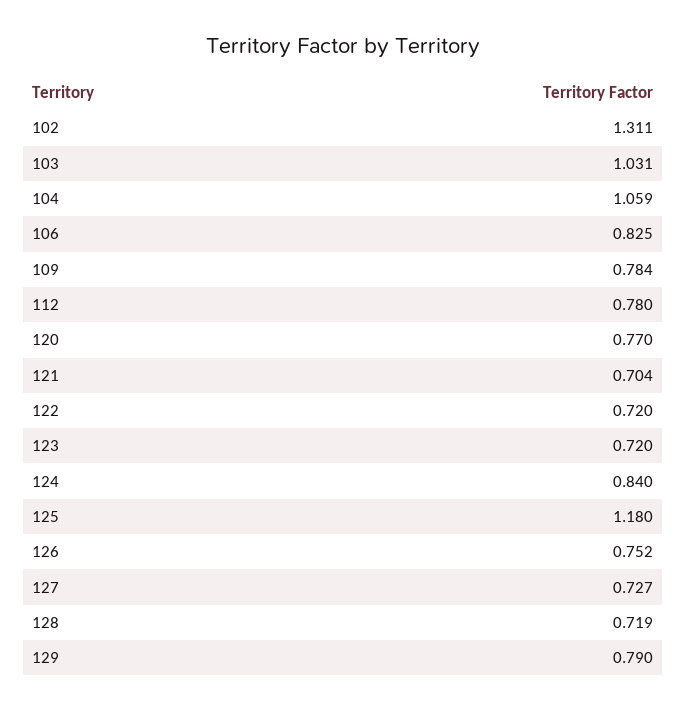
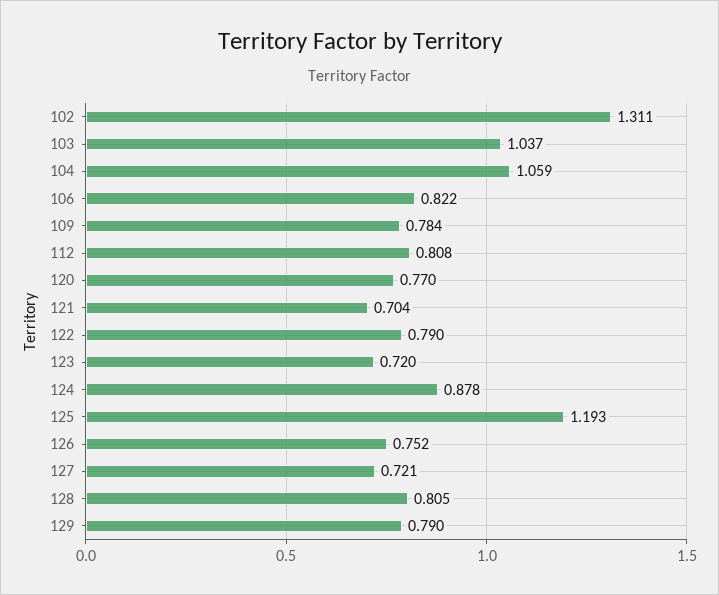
  {
    "102": 1.311,
-   "103": 1.031,
+   "103": 1.037,
    "104": 1.059,
-   "106": 0.825,
+   "106": 0.822,
    "109": 0.784,
-   "112": 0.78,
+   "112": 0.808,
    "120": 0.77,
    "121": 0.704,
-   "122": 0.72,
+   "122": 0.79,
    "123": 0.72,
-   "124": 0.84,
+   "124": 0.878,
-   "125": 1.18,
+   "125": 1.193,
    "126": 0.752,
-   "127": 0.727,
+   "127": 0.721,
-   "128": 0.719,
+   "128": 0.805,
    "129": 0.79
  }

